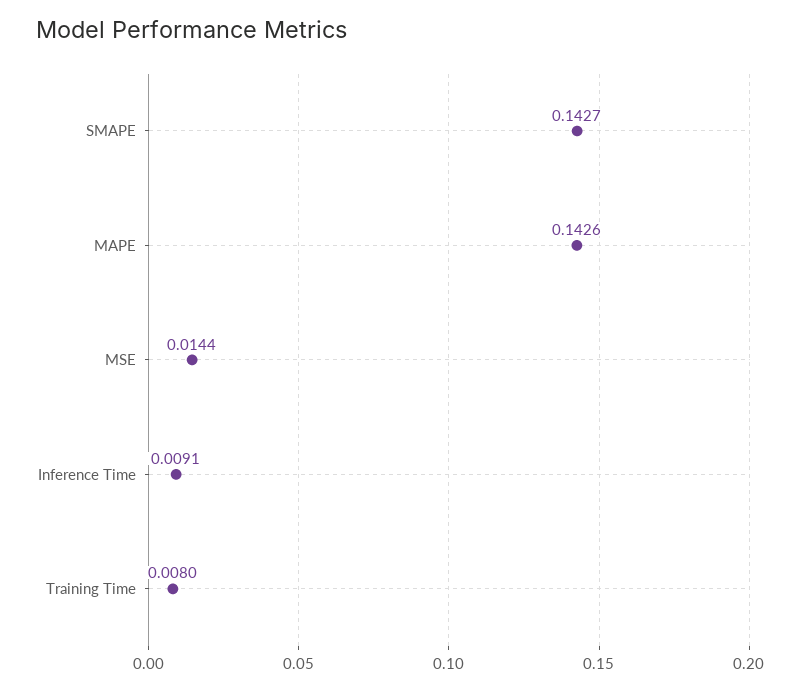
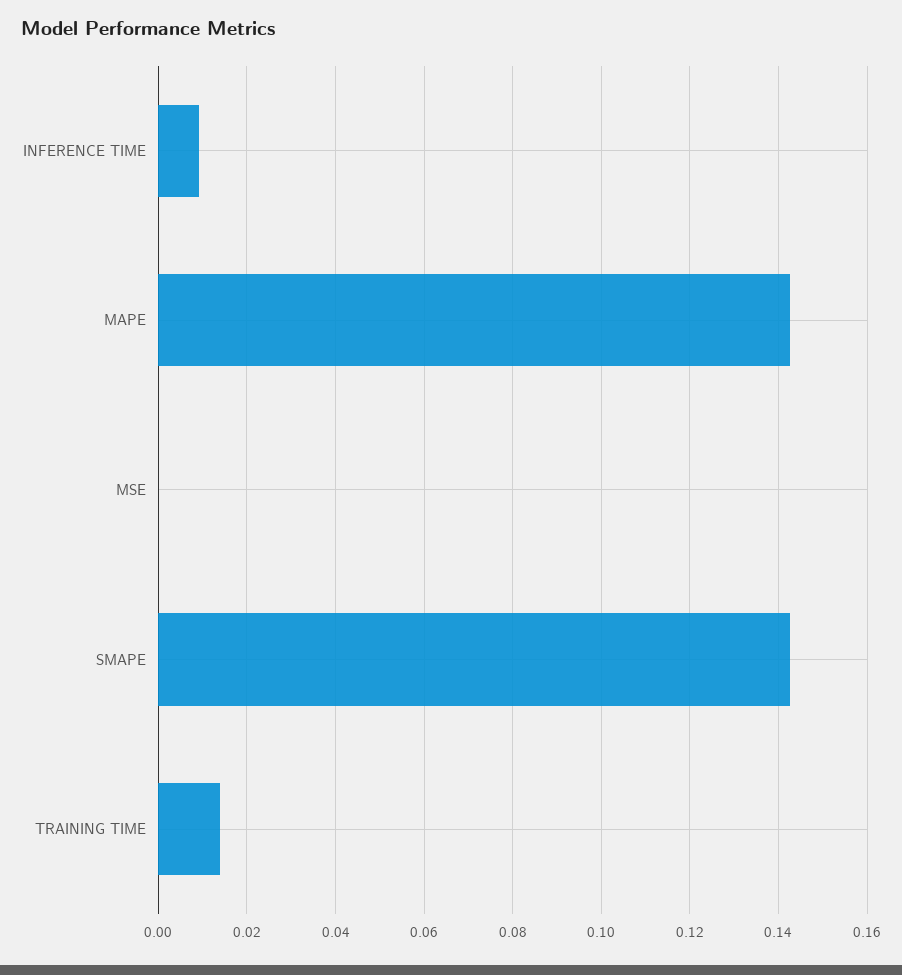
  {
    "SMAPE": 0.1427,
    "MAPE": 0.1426,
-   "MSE": 0.0144,
+   "MSE": 0,
    "Inference Time": 0.0091,
-   "Training Time": 0.008
+   "Training Time": 0.014
  }

